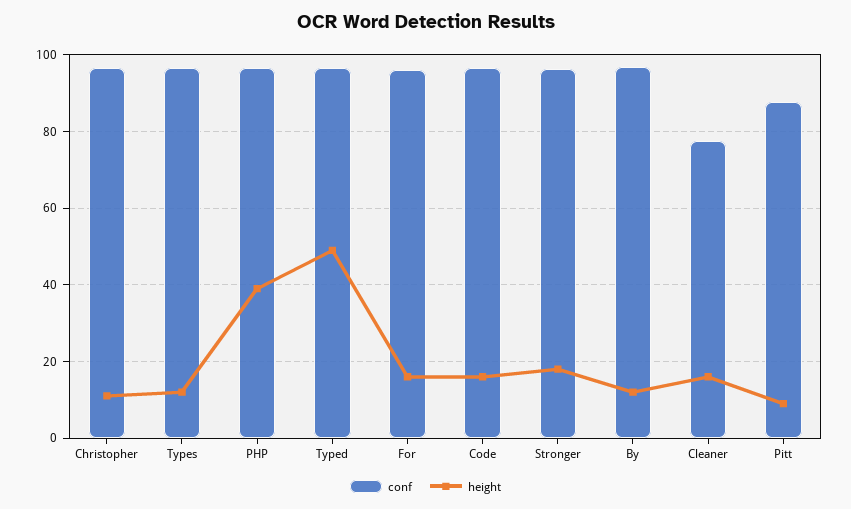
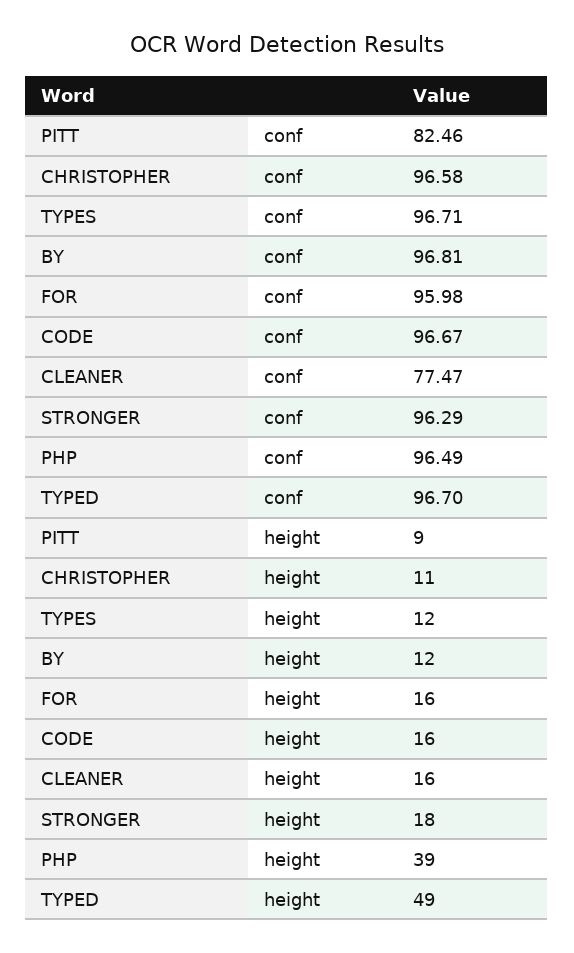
  {
    "conf": {
      "Christopher": 96.58,
      "Types": 96.71,
      "PHP": 96.49,
      "Typed": 96.7,
      "For": 95.98,
      "Code": 96.67,
      "Stronger": 96.29,
      "By": 96.81,
      "Cleaner": 77.47,
-     "Pitt": 88
+     "Pitt": 82.46
    },
    "height": {
      "Christopher": 11,
      "Types": 12,
      "PHP": 39,
      "Typed": 49,
      "For": 16,
      "Code": 16,
      "Stronger": 18,
      "By": 12,
      "Cleaner": 16,
      "Pitt": 9
    }
  }

